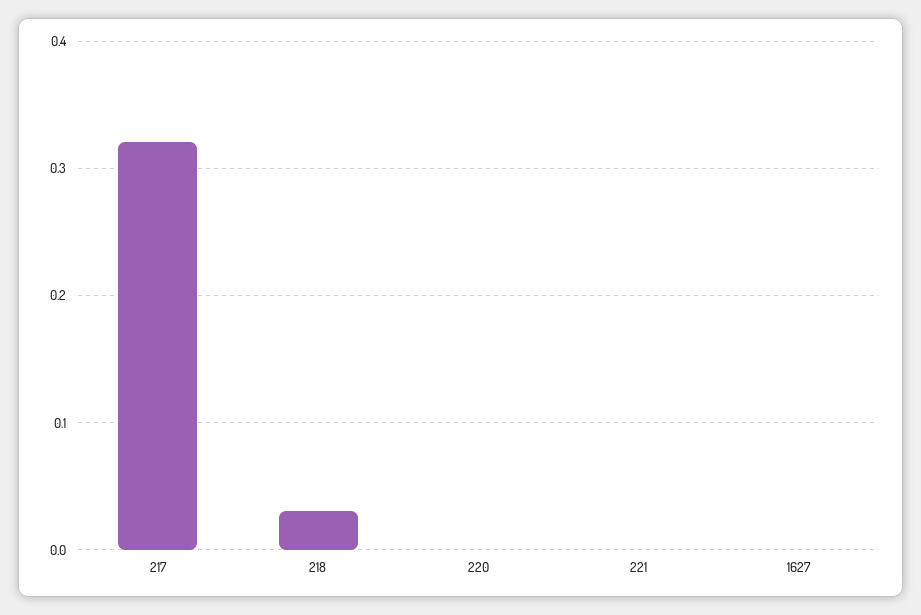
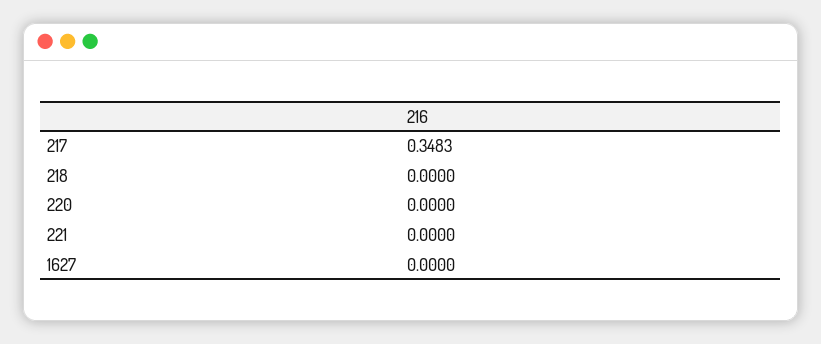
  {
-   "217": 0.32,
+   "217": 0.3483,
-   "218": 0.03,
+   "218": 0,
    "220": 0,
    "221": 0,
    "1627": 0
  }

